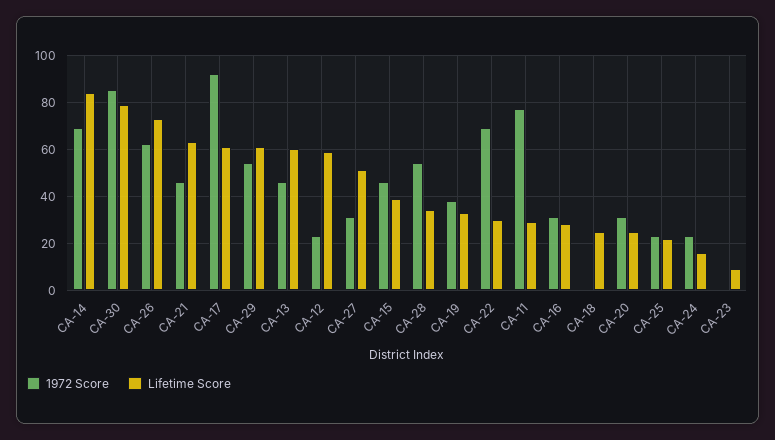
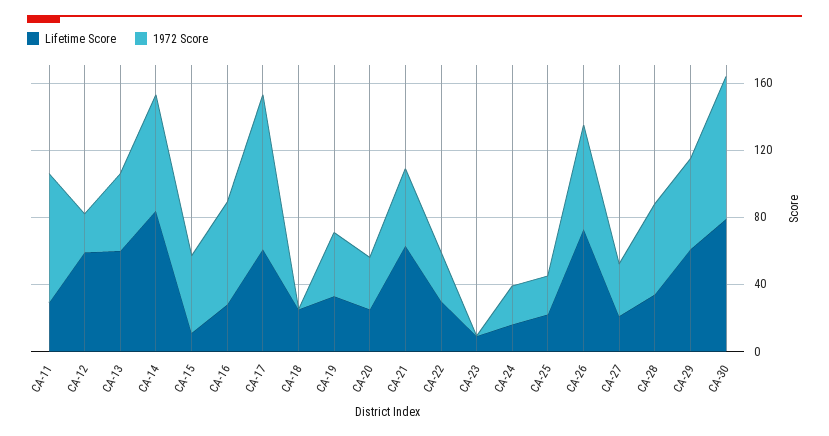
  {
    "1972 Score": {
      "CA-14": 70,
      "CA-30": 85,
      "CA-26": 60,
      "CA-21": 45,
      "CA-17": 90,
      "CA-29": 55,
      "CA-13": 45,
      "CA-12": 25,
      "CA-27": 30,
      "CA-15": 45,
      "CA-28": 55,
      "CA-19": 40,
-     "CA-22": 70,
+     "CA-22": 30,
      "CA-11": 75,
-     "CA-16": 30,
+     "CA-16": 60,
      "CA-18": 0,
      "CA-20": 30,
      "CA-25": 25,
      "CA-24": 25,
      "CA-23": 0
    },
    "Lifetime Score": {
      "CA-14": 85,
      "CA-30": 80,
      "CA-26": 75,
      "CA-21": 65,
      "CA-17": 60,
      "CA-29": 60,
      "CA-13": 60,
      "CA-12": 60,
-     "CA-27": 50,
+     "CA-27": 20,
-     "CA-15": 40,
+     "CA-15": 10,
      "CA-28": 35,
      "CA-19": 35,
      "CA-22": 30,
      "CA-11": 30,
      "CA-16": 30,
      "CA-18": 25,
      "CA-20": 25,
      "CA-25": 20,
      "CA-24": 15,
      "CA-23": 10
    }
  }

